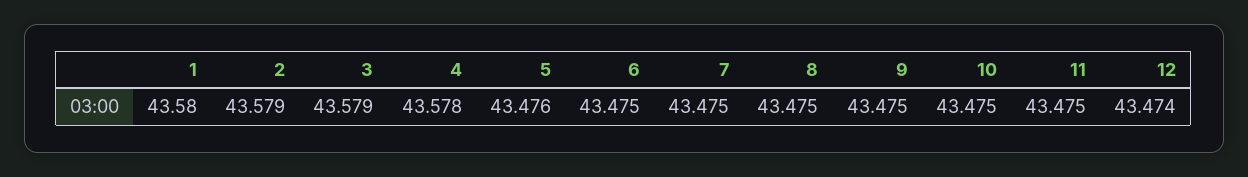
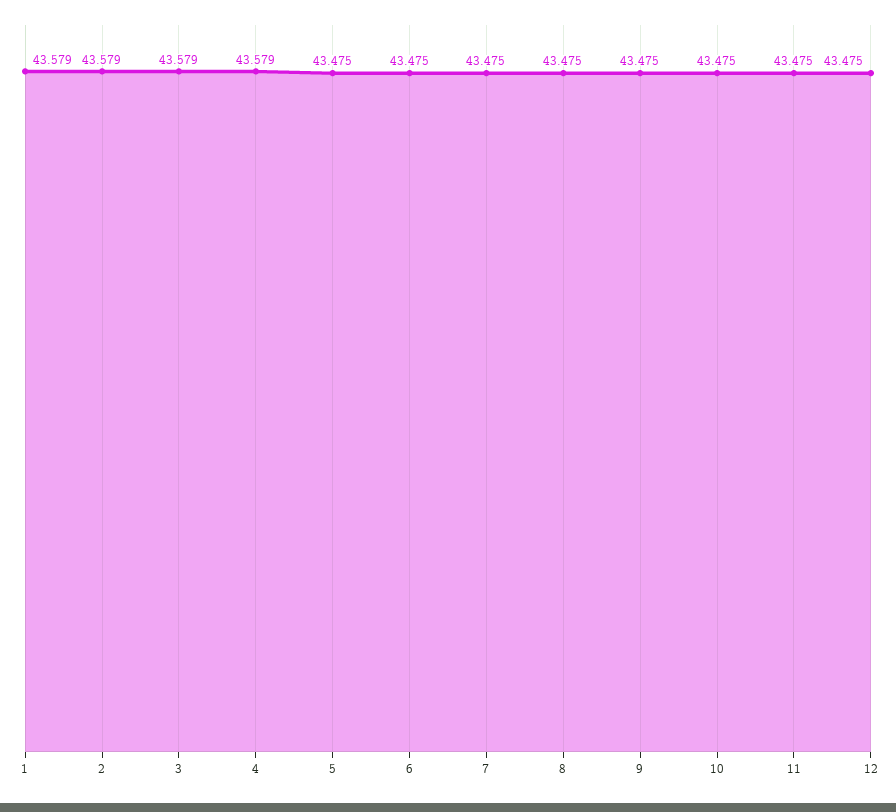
  {
-   "1": 43.58,
+   "1": 43.579,
    "2": 43.579,
    "3": 43.579,
-   "4": 43.578,
+   "4": 43.579,
-   "5": 43.476,
+   "5": 43.475,
    "6": 43.475,
    "7": 43.475,
    "8": 43.475,
    "9": 43.475,
    "10": 43.475,
    "11": 43.475,
-   "12": 43.474
+   "12": 43.475
  }

